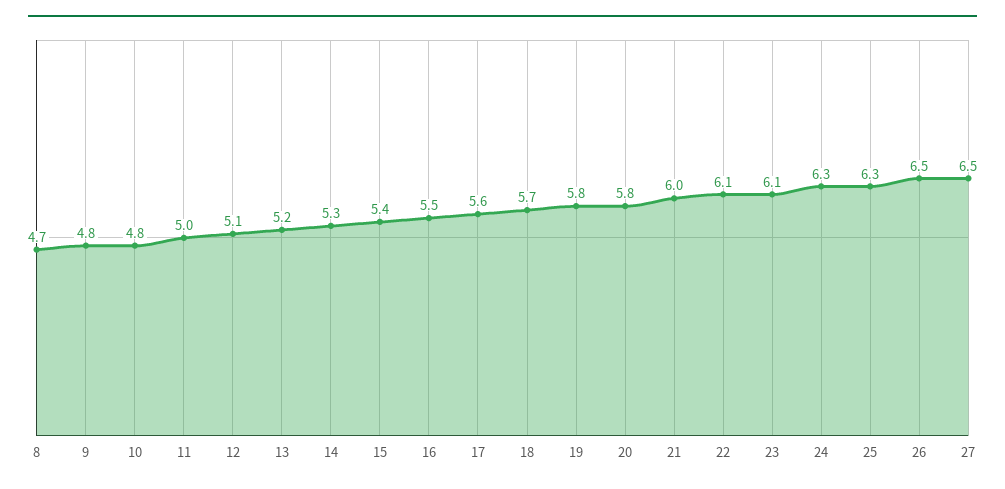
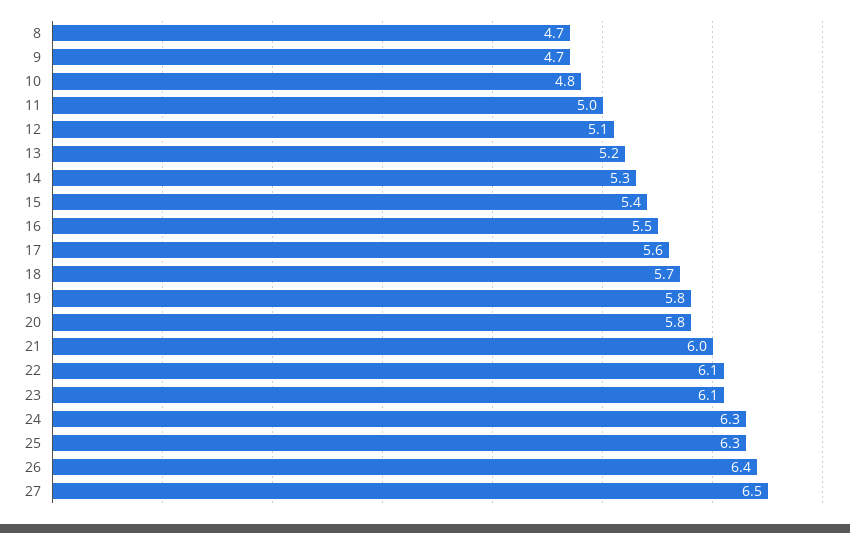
  {
    "8": 4.7,
-   "9": 4.8,
+   "9": 4.7,
    "10": 4.8,
    "11": 5,
    "12": 5.1,
    "13": 5.2,
    "14": 5.3,
    "15": 5.4,
    "16": 5.5,
    "17": 5.6,
    "18": 5.7,
    "19": 5.8,
    "20": 5.8,
    "21": 6,
    "22": 6.1,
    "23": 6.1,
    "24": 6.3,
    "25": 6.3,
-   "26": 6.5,
+   "26": 6.4,
    "27": 6.5
  }

